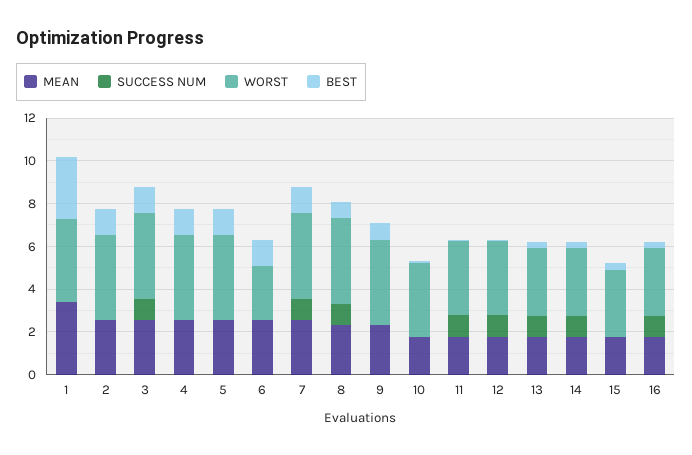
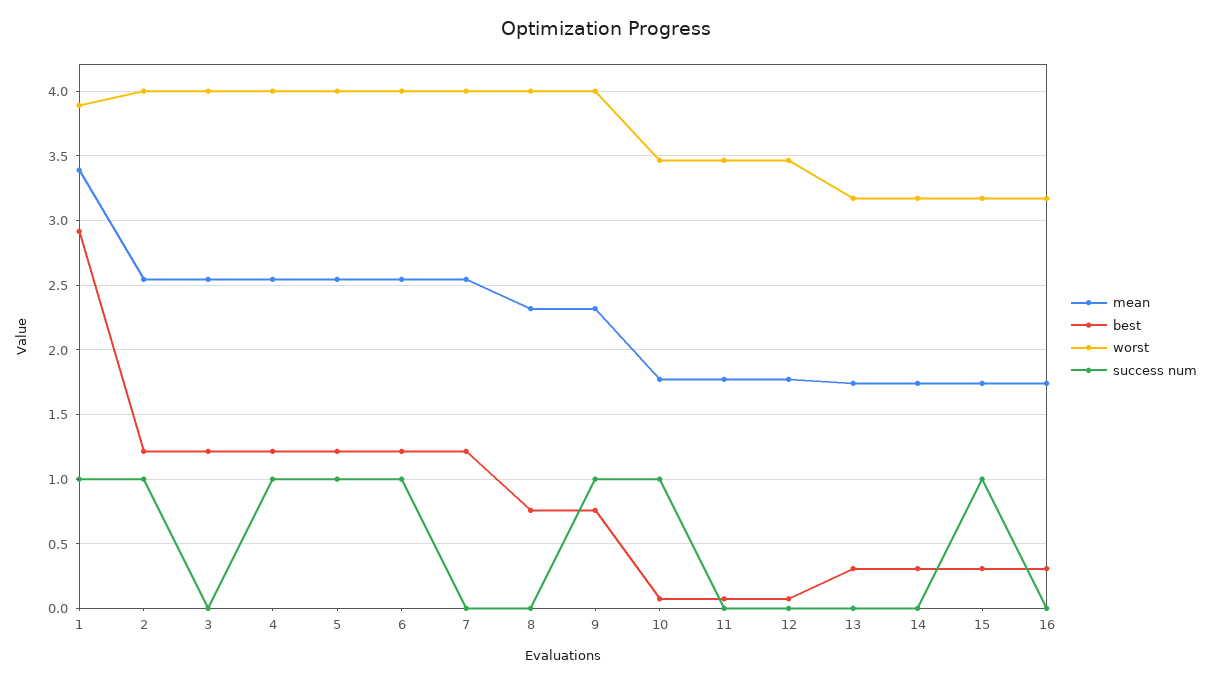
  {
    "MEAN": {
      "1": 3.4,
      "2": 2.55,
      "3": 2.55,
      "4": 2.55,
      "5": 2.55,
      "6": 2.55,
      "7": 2.55,
      "8": 2.3,
      "9": 2.3,
      "10": 1.75,
      "11": 1.75,
      "12": 1.75,
      "13": 1.75,
      "14": 1.75,
      "15": 1.75,
      "16": 1.75
    },
    "SUCCESS NUM": {
-     "1": 0,
+     "1": 1,
-     "2": 0,
+     "2": 1,
-     "3": 1,
+     "3": 0,
-     "4": 0,
+     "4": 1,
-     "5": 0,
+     "5": 1,
-     "6": 0,
+     "6": 1,
-     "7": 1,
+     "7": 0,
-     "8": 1,
+     "8": 0,
-     "9": 0,
+     "9": 1,
-     "10": 0,
+     "10": 1,
-     "11": 1,
+     "11": 0,
-     "12": 1,
+     "12": 0,
-     "13": 1,
+     "13": 0,
-     "14": 1,
+     "14": 0,
-     "15": 0,
+     "15": 1,
-     "16": 1
+     "16": 0
    },
    "WORST": {
      "1": 3.9,
      "2": 4,
      "3": 4,
      "4": 4,
      "5": 4,
-     "6": 2.5,
+     "6": 4,
      "7": 4,
      "8": 4,
      "9": 4,
      "10": 3.45,
      "11": 3.45,
      "12": 3.45,
      "13": 3.15,
      "14": 3.15,
      "15": 3.15,
      "16": 3.15
    },
    "BEST": {
      "1": 2.9,
      "2": 1.2,
      "3": 1.2,
      "4": 1.2,
      "5": 1.2,
      "6": 1.2,
      "7": 1.2,
      "8": 0.75,
      "9": 0.75,
      "10": 0.05,
      "11": 0.05,
      "12": 0.05,
      "13": 0.3,
      "14": 0.3,
      "15": 0.3,
      "16": 0.3
    }
  }

